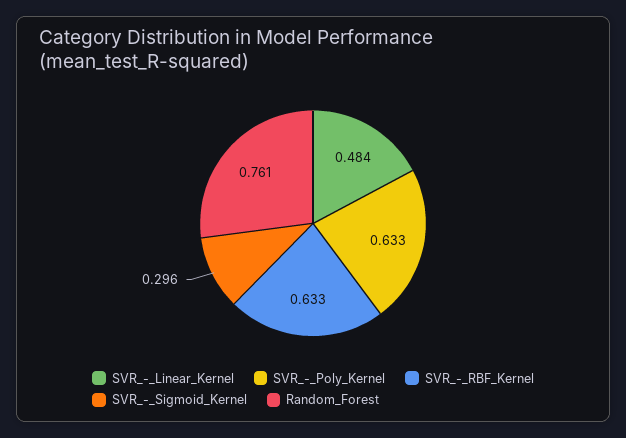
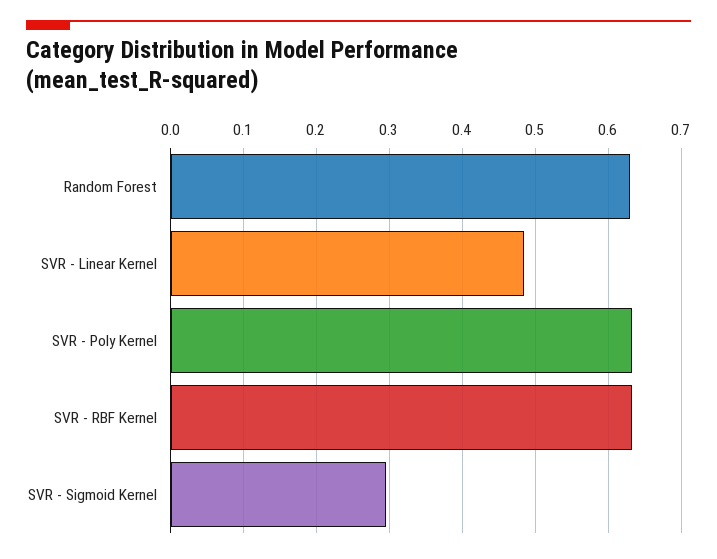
  {
    "SVR_-_Linear_Kernel": 0.484,
    "SVR_-_Poly_Kernel": 0.633,
    "SVR_-_RBF_Kernel": 0.633,
    "SVR_-_Sigmoid_Kernel": 0.296,
-   "Random_Forest": 0.761
+   "Random_Forest": 0.63
  }

